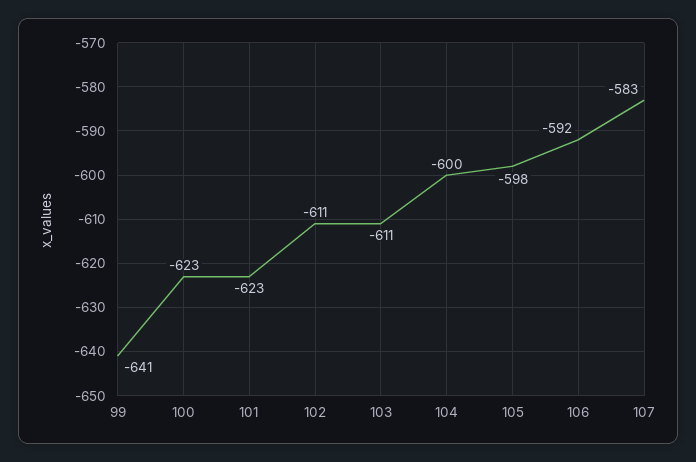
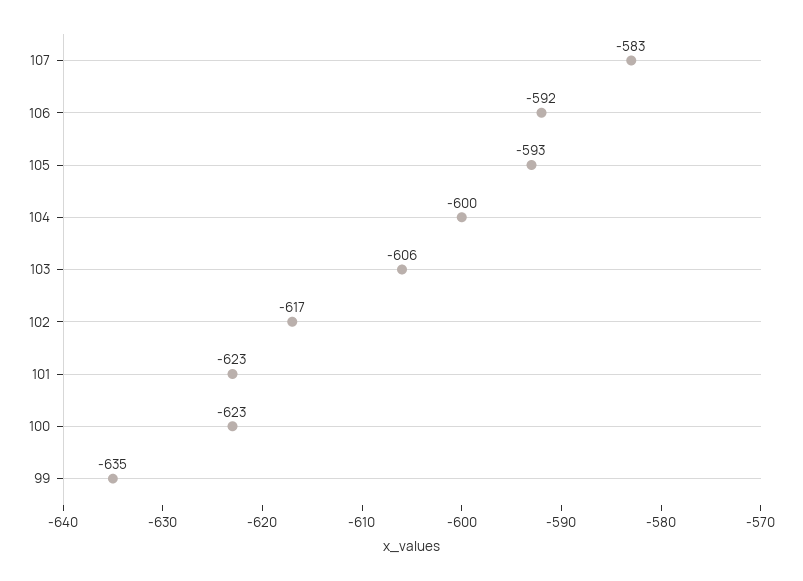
  {
-   "99": -641,
+   "99": -635,
    "100": -623,
    "101": -623,
-   "102": -611,
+   "102": -617,
-   "103": -611,
+   "103": -606,
    "104": -600,
-   "105": -598,
+   "105": -593,
    "106": -592,
    "107": -583
  }

